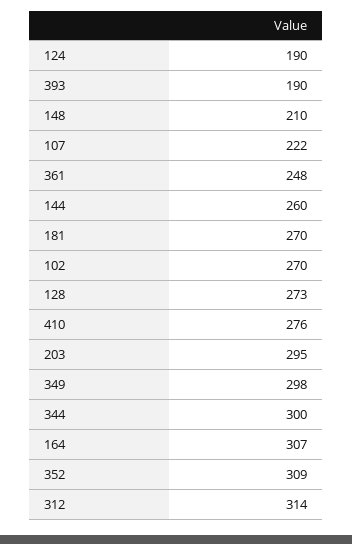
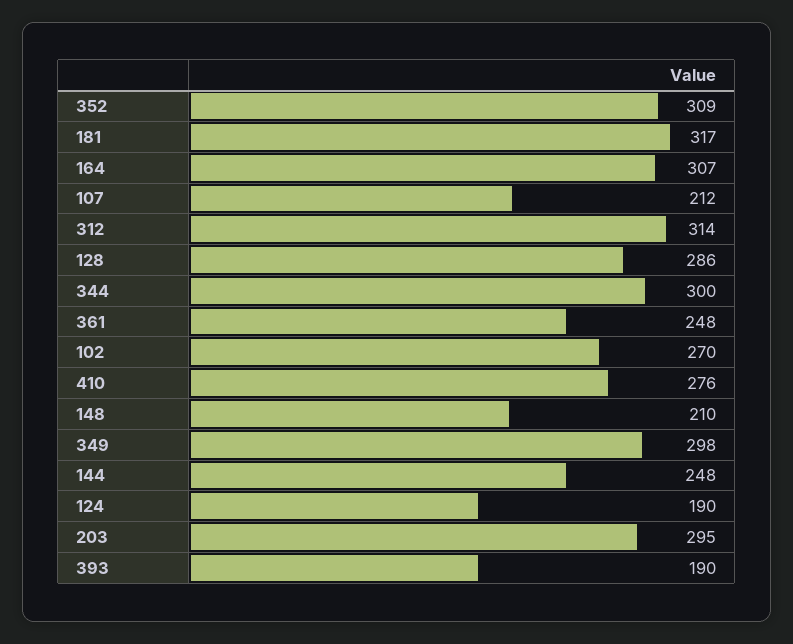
  {
    "124": 190,
    "393": 190,
    "148": 210,
-   "107": 222,
+   "107": 212,
    "361": 248,
-   "144": 260,
+   "144": 248,
-   "181": 270,
+   "181": 317,
    "102": 270,
-   "128": 273,
+   "128": 286,
    "410": 276,
    "203": 295,
    "349": 298,
    "344": 300,
    "164": 307,
    "352": 309,
    "312": 314
  }

